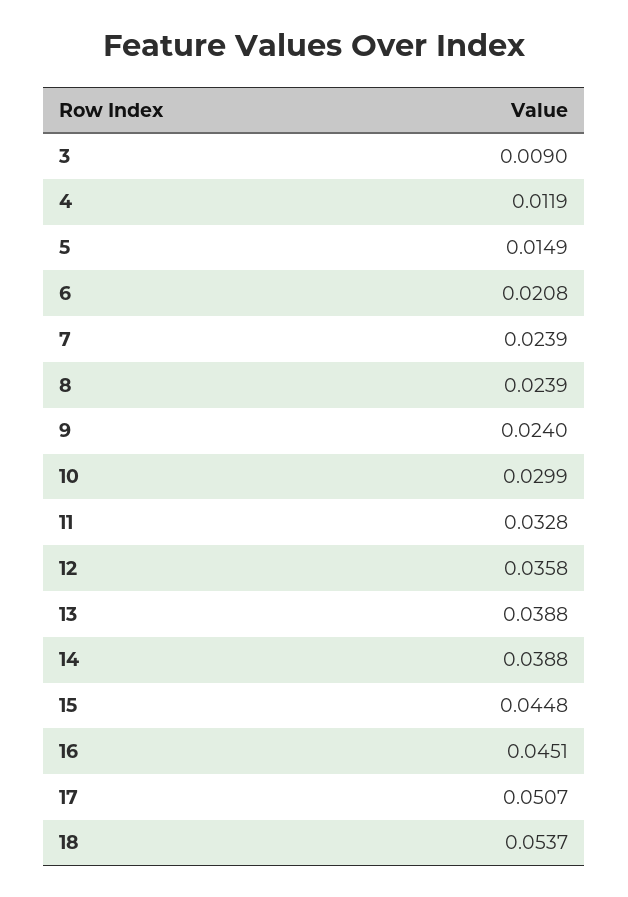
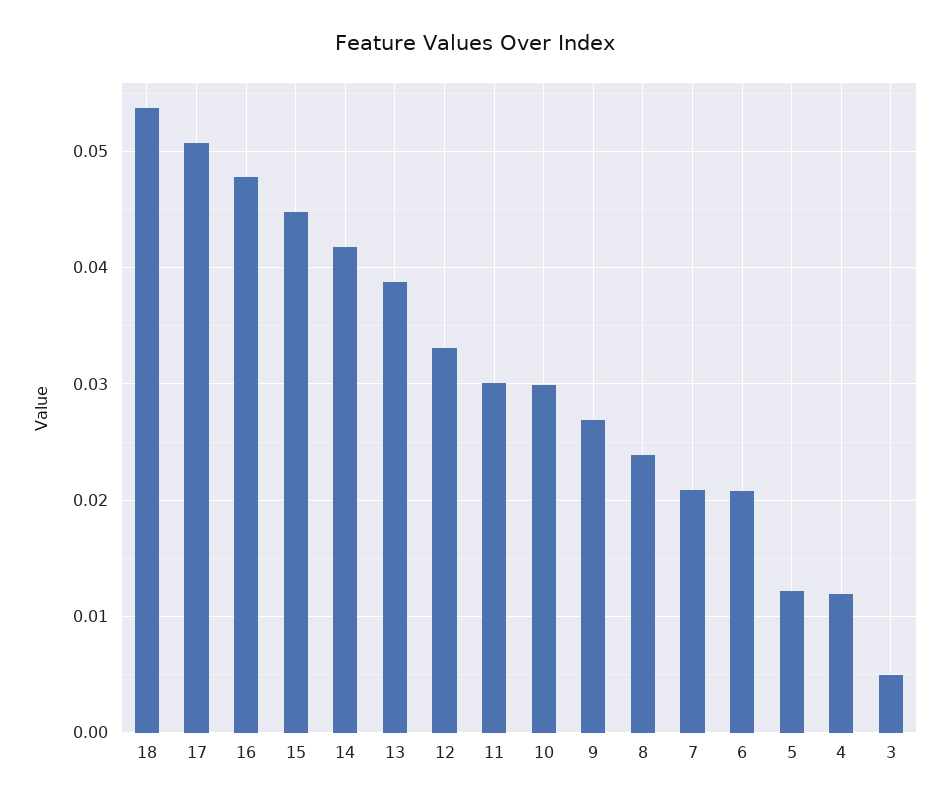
  {
-   "3": 0.009,
+   "3": 0.005,
    "4": 0.0119,
-   "5": 0.0149,
+   "5": 0.012,
    "6": 0.0208,
-   "7": 0.0239,
+   "7": 0.021,
    "8": 0.0239,
-   "9": 0.024,
+   "9": 0.027,
    "10": 0.0299,
-   "11": 0.0328,
+   "11": 0.03,
-   "12": 0.0358,
+   "12": 0.033,
    "13": 0.0388,
-   "14": 0.0388,
+   "14": 0.042,
    "15": 0.0448,
-   "16": 0.0451,
+   "16": 0.048,
    "17": 0.0507,
    "18": 0.0537
  }

